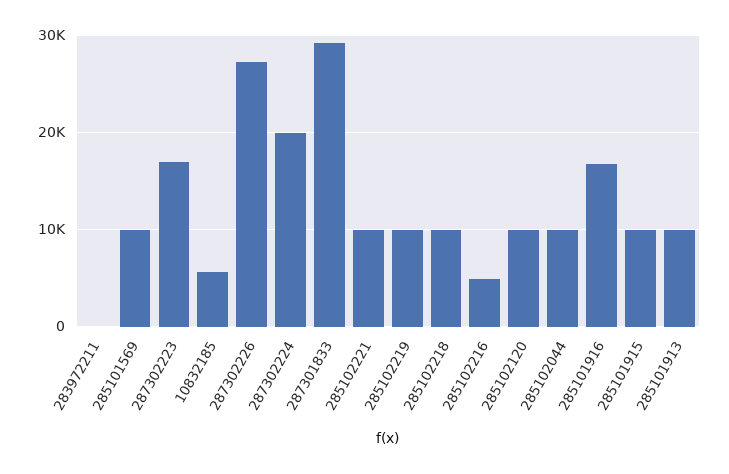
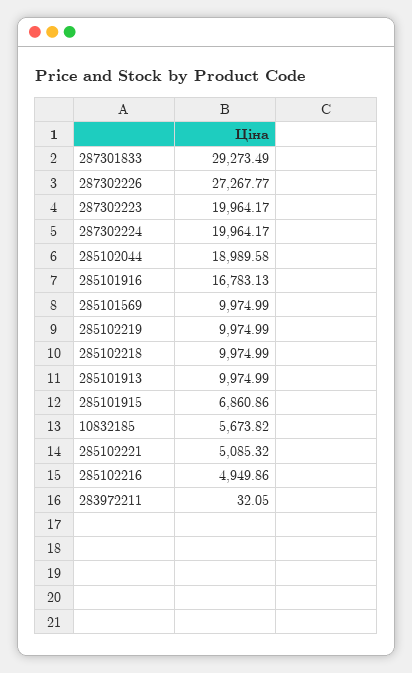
  {
    "283972211": 32.05,
    "285101569": 9974.99,
-   "287302223": 17000,
+   "287302223": 19964.17,
    "10832185": 5673.82,
    "287302226": 27267.77,
    "287302224": 19964.17,
    "287301833": 29273.49,
-   "285102221": 10000,
+   "285102221": 5085.32,
    "285102219": 9974.99,
    "285102218": 9974.99,
    "285102216": 4949.86,
-   "285102120": 10000,
-   "285102044": 10000,
+   "285102044": 18989.58,
    "285101916": 16783.13,
-   "285101915": 10000,
+   "285101915": 6860.86,
    "285101913": 9974.99
  }

